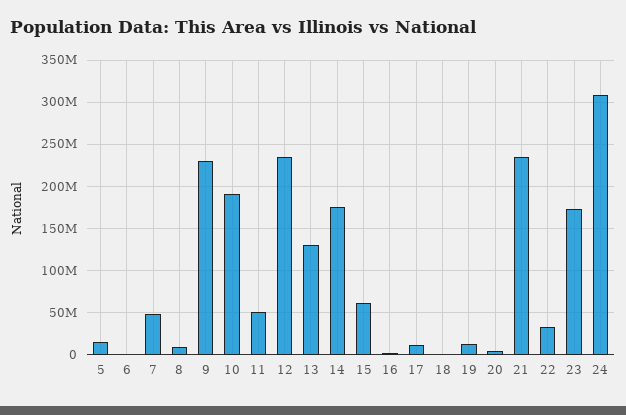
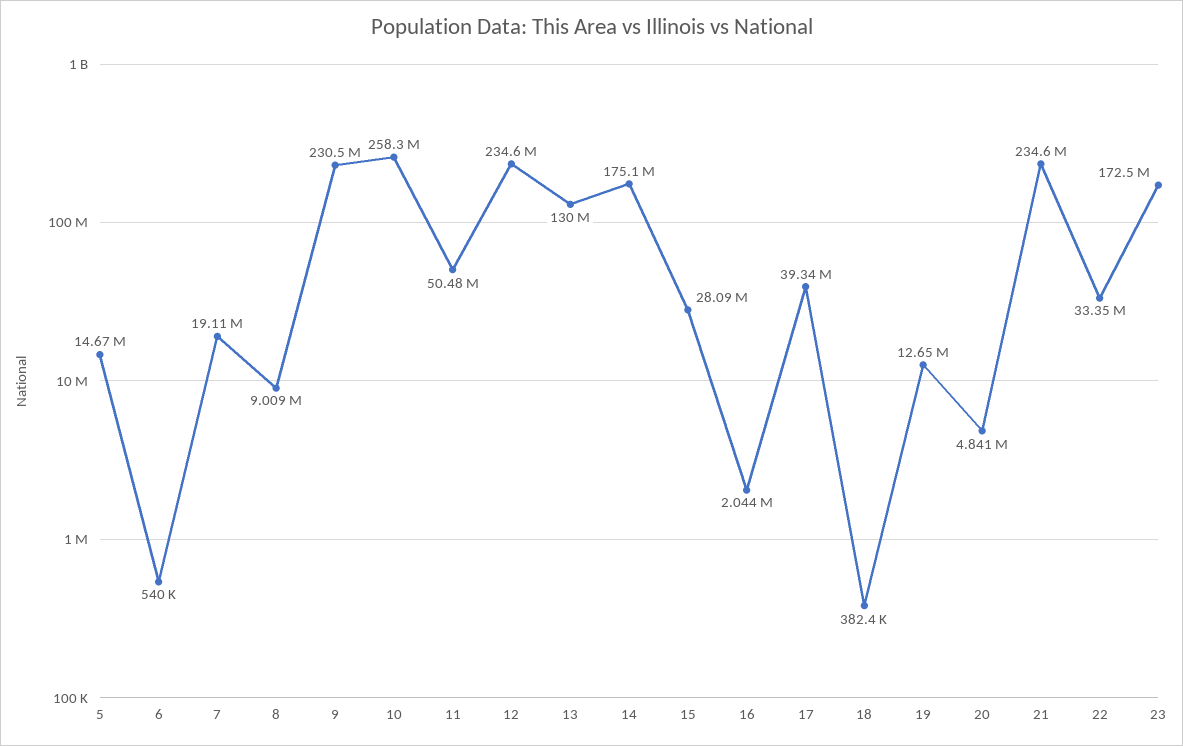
  {
    "5": 14670000,
    "6": 540000,
-   "7": 50000000,
+   "7": 19110000,
    "8": 9009000,
    "9": 230500000,
-   "10": 190000000,
+   "10": 258300000,
    "11": 50480000,
    "12": 234600000,
    "13": 130000000,
    "14": 175100000,
-   "15": 60000000,
+   "15": 28090000,
    "16": 2044000,
-   "17": 10000000,
+   "17": 39340000,
    "18": 382400,
    "19": 12650000,
    "20": 4841000,
    "21": 234600000,
    "22": 33350000,
-   "23": 172500000,
+   "23": 172500000
-   "24": 310000000
  }

